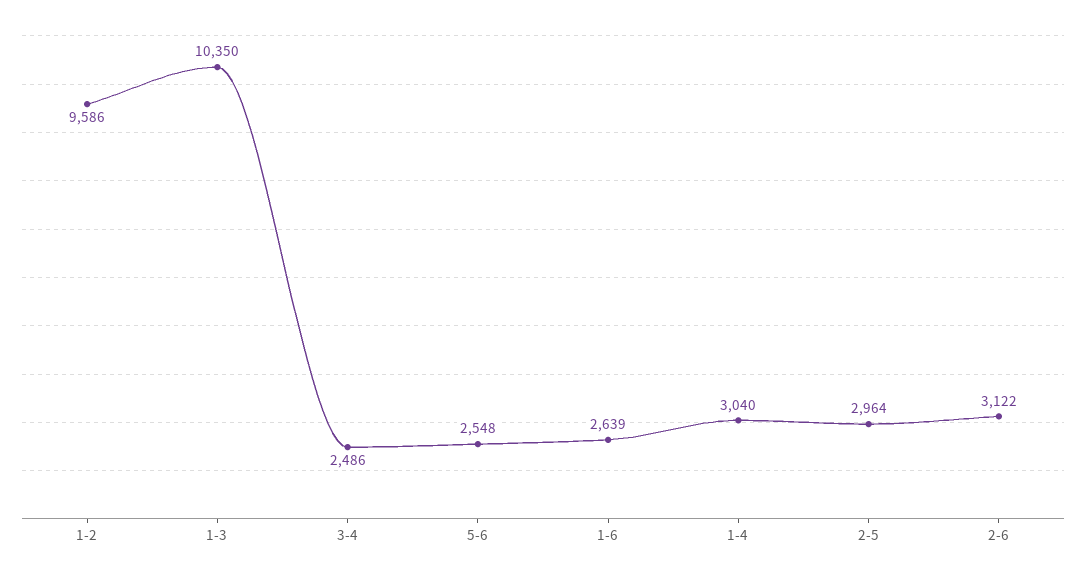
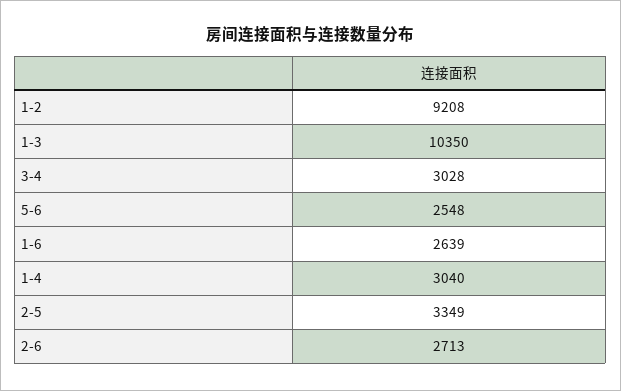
  {
-   "1-2": 9586,
+   "1-2": 9208,
    "1-3": 10350,
-   "3-4": 2486,
+   "3-4": 3028,
    "5-6": 2548,
    "1-6": 2639,
    "1-4": 3040,
-   "2-5": 2964,
+   "2-5": 3349,
-   "2-6": 3122
+   "2-6": 2713
  }

